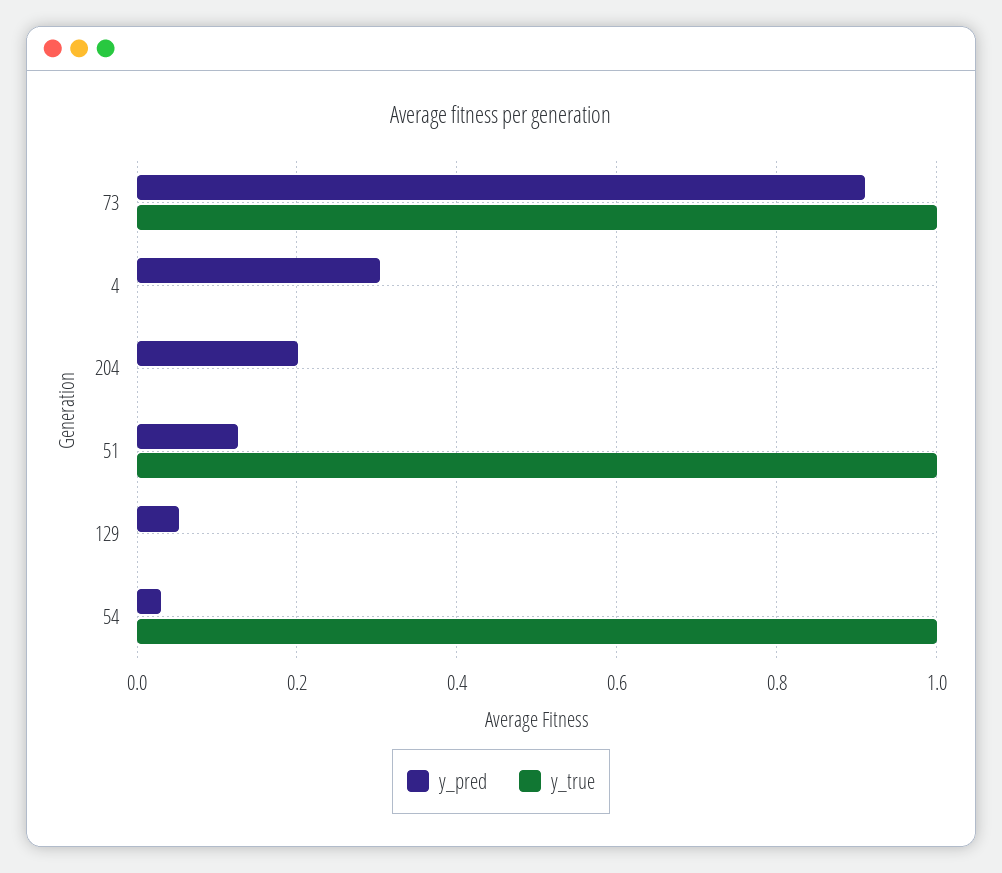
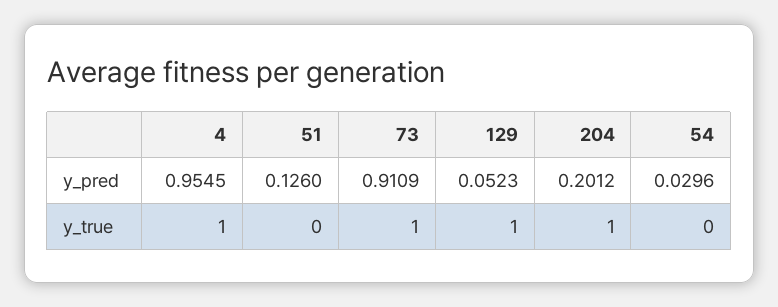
  {
    "y_pred": {
      "73": 0.9109,
-     "4": 0.3,
+     "4": 0.9545,
      "204": 0.2012,
      "51": 0.126,
      "129": 0.0523,
      "54": 0.0296
    },
    "y_true": {
      "73": 1,
-     "4": 0,
+     "4": 1,
-     "204": 0,
+     "204": 1,
-     "51": 1,
+     "51": 0,
-     "129": 0,
+     "129": 1,
-     "54": 1
+     "54": 0
    }
  }

